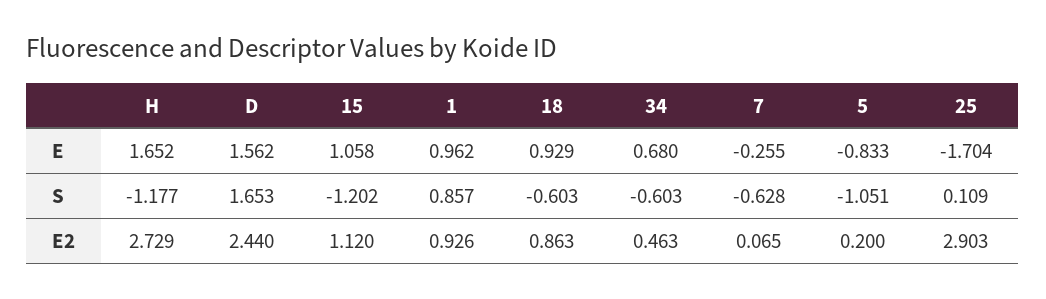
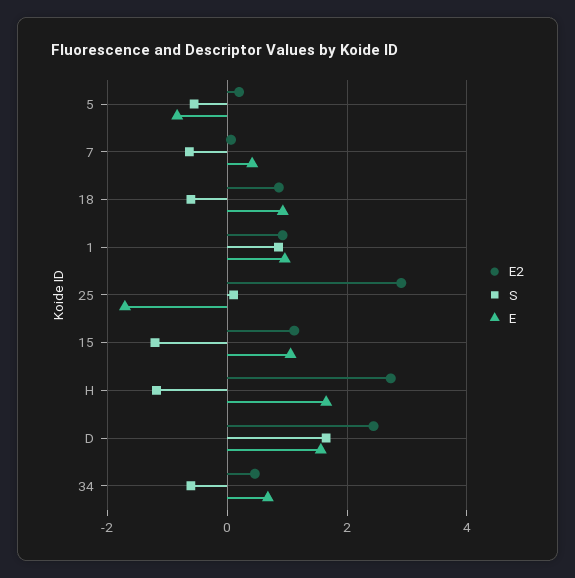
  {
    "E": {
      "H": 1.652,
      "D": 1.562,
      "15": 1.058,
      "1": 0.962,
      "18": 0.929,
      "34": 0.68,
-     "7": -0.255,
+     "7": 0.4,
      "5": -0.833,
      "25": -1.704
    },
    "S": {
      "H": -1.177,
      "D": 1.653,
      "15": -1.202,
      "1": 0.857,
      "18": -0.603,
      "34": -0.603,
      "7": -0.628,
-     "5": -1.051,
+     "5": -0.6,
      "25": 0.109
    },
    "E2": {
      "H": 2.729,
      "D": 2.44,
      "15": 1.12,
      "1": 0.926,
      "18": 0.863,
      "34": 0.463,
      "7": 0.065,
      "5": 0.2,
      "25": 2.903
    }
  }

